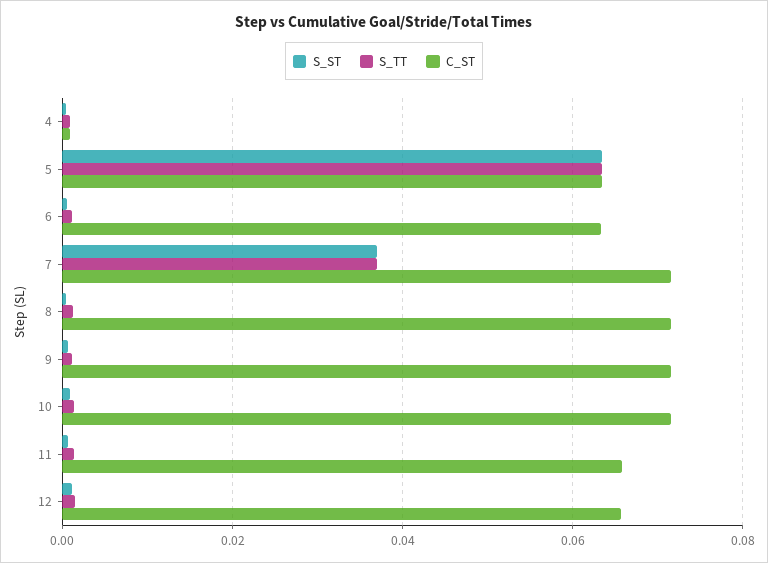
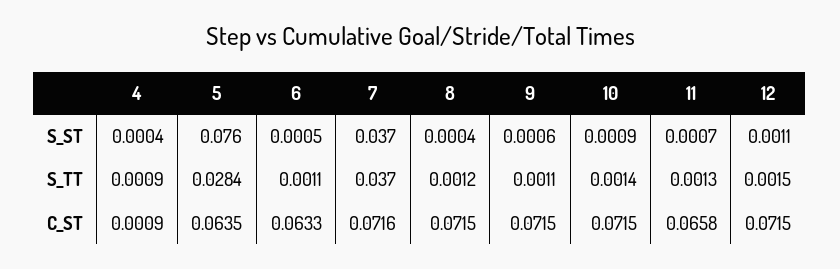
  {
    "S_ST": {
      "4": 0.0004,
-     "5": 0.064,
+     "5": 0.076,
      "6": 0.0005,
      "7": 0.037,
      "8": 0.0004,
      "9": 0.0006,
      "10": 0.0009,
      "11": 0.0007,
      "12": 0.0011
    },
    "S_TT": {
      "4": 0.0009,
-     "5": 0.064,
+     "5": 0.0284,
      "6": 0.0011,
      "7": 0.037,
      "8": 0.0012,
      "9": 0.0011,
      "10": 0.0014,
      "11": 0.0013,
      "12": 0.0015
    },
    "C_ST": {
      "4": 0.0009,
      "5": 0.0635,
      "6": 0.0633,
      "7": 0.0716,
      "8": 0.0715,
      "9": 0.0715,
      "10": 0.0715,
      "11": 0.0658,
-     "12": 0.066
+     "12": 0.0715
    }
  }

